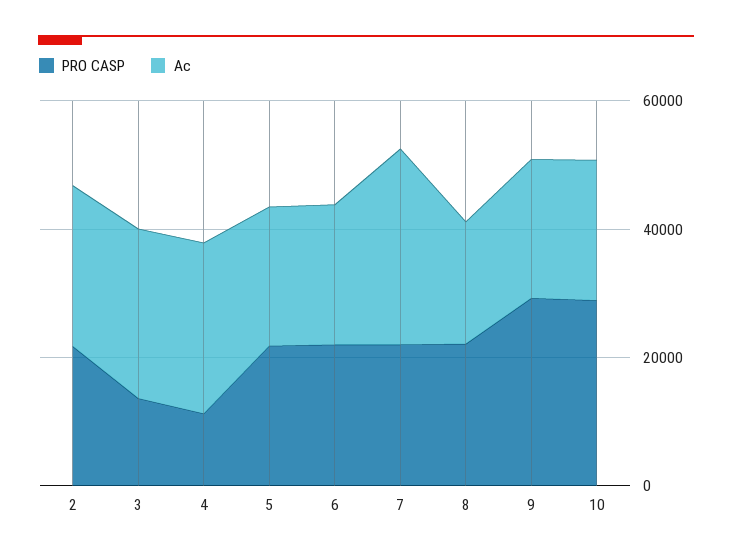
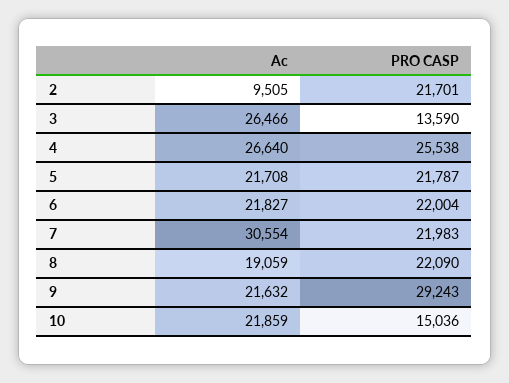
  {
    "PRO CASP": {
      "2": 21701,
      "3": 13590,
-     "4": 10000,
+     "4": 25538,
      "5": 21787,
      "6": 22004,
      "7": 21983,
      "8": 22090,
      "9": 29243,
-     "10": 30000
+     "10": 15036
    },
    "Ac": {
-     "2": 25000,
+     "2": 9505,
      "3": 26466,
      "4": 26640,
      "5": 21708,
      "6": 21827,
      "7": 30554,
      "8": 19059,
      "9": 21632,
      "10": 21859
    }
  }

